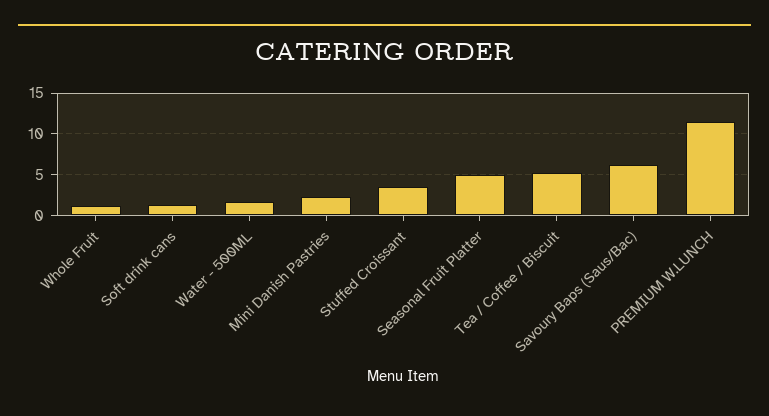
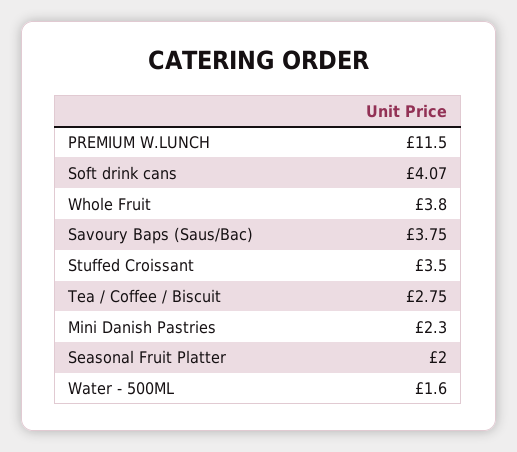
  {
-   "Whole Fruit": 1,
+   "Whole Fruit": 3.8,
-   "Soft drink cans": 1,
+   "Soft drink cans": 4.07,
    "Water - 500ML": 1.6,
    "Mini Danish Pastries": 2.3,
    "Stuffed Croissant": 3.5,
-   "Seasonal Fruit Platter": 5,
+   "Seasonal Fruit Platter": 2,
-   "Tea / Coffee / Biscuit": 5,
+   "Tea / Coffee / Biscuit": 2.75,
-   "Savoury Baps (Saus/Bac)": 6,
+   "Savoury Baps (Saus/Bac)": 3.75,
    "PREMIUM W.LUNCH": 11.5
  }

